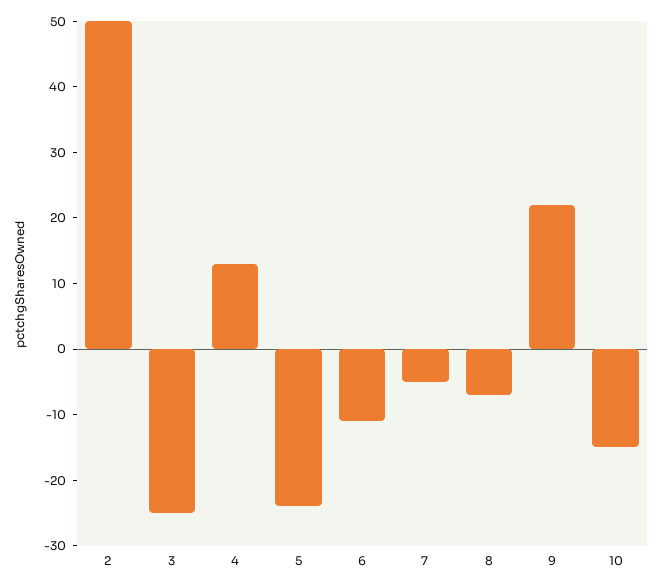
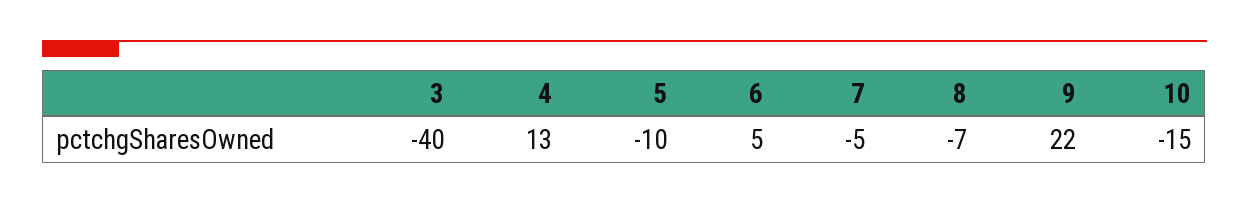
  {
-   "2": 50,
-   "3": -25,
+   "3": -40,
    "4": 13,
-   "5": -25,
+   "5": -10,
-   "6": -10,
+   "6": 5,
    "7": -5,
    "8": -7,
    "9": 22,
    "10": -15
  }

